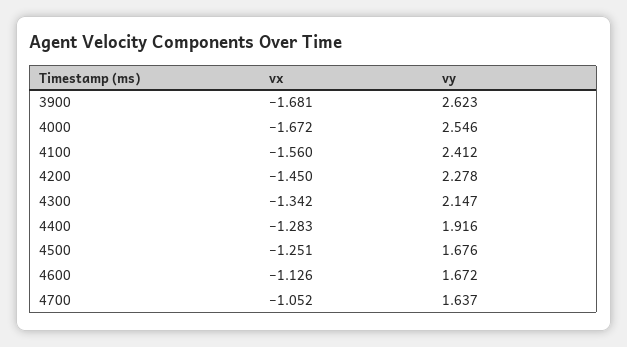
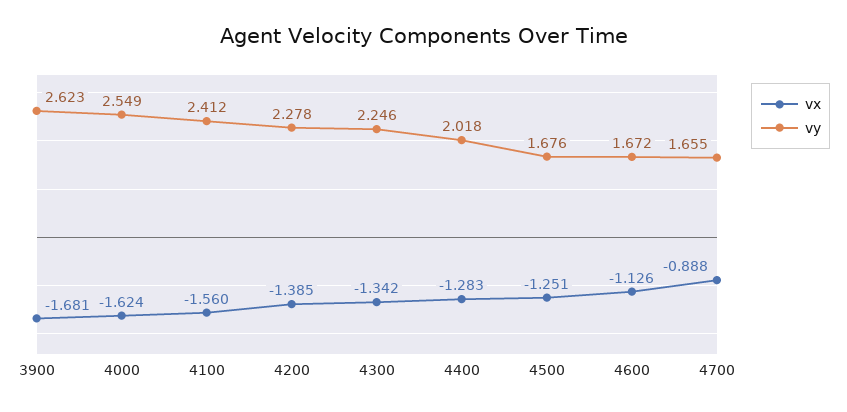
  {
    "vx": {
      "3900": -1.681,
-     "4000": -1.672,
+     "4000": -1.624,
      "4100": -1.56,
-     "4200": -1.45,
+     "4200": -1.385,
      "4300": -1.342,
      "4400": -1.283,
      "4500": -1.251,
      "4600": -1.126,
-     "4700": -1.052
+     "4700": -0.888
    },
    "vy": {
      "3900": 2.623,
-     "4000": 2.546,
+     "4000": 2.549,
      "4100": 2.412,
      "4200": 2.278,
-     "4300": 2.147,
+     "4300": 2.246,
-     "4400": 1.916,
+     "4400": 2.018,
      "4500": 1.676,
      "4600": 1.672,
-     "4700": 1.637
+     "4700": 1.655
    }
  }

